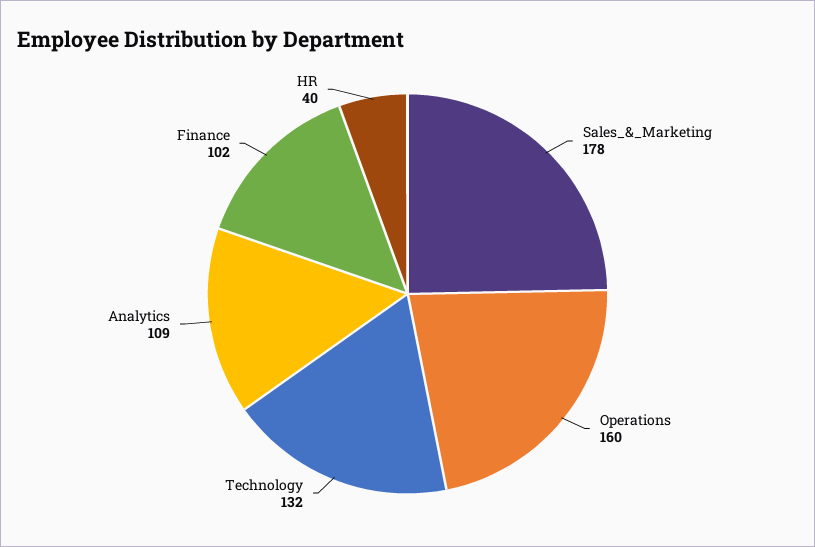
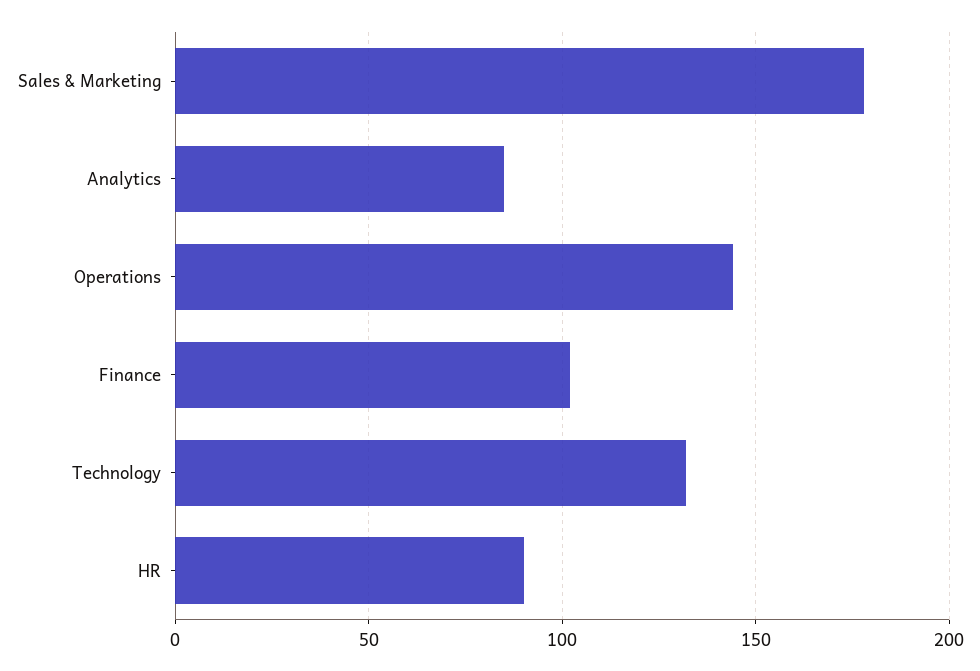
  {
    "Sales_&_Marketing": 178,
-   "Operations": 160,
+   "Operations": 145,
    "Technology": 132,
-   "Analytics": 109,
+   "Analytics": 85,
    "Finance": 102,
-   "HR": 40
+   "HR": 90
  }

